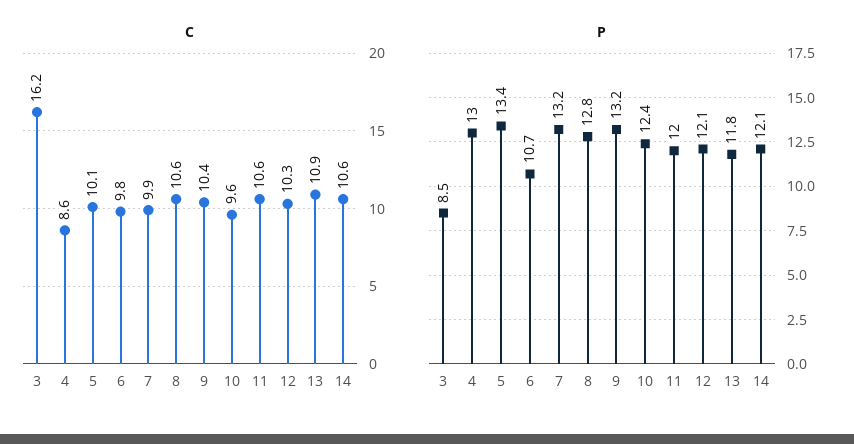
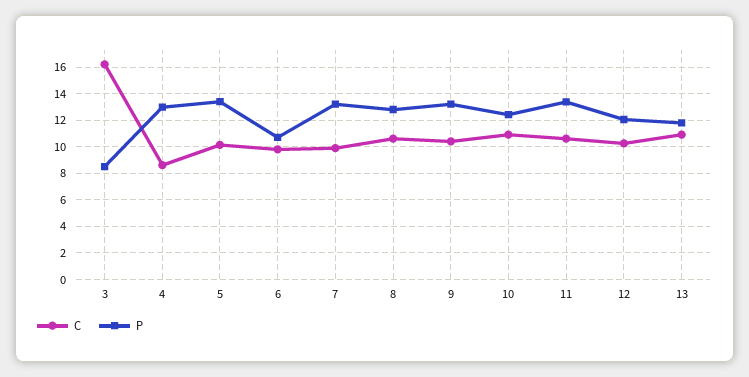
  {
    "C": {
      "3": 16.2,
      "4": 8.6,
      "5": 10.1,
      "6": 9.8,
      "7": 9.9,
      "8": 10.6,
      "9": 10.4,
-     "10": 9.6,
+     "10": 11,
      "11": 10.6,
      "12": 10.3,
-     "13": 10.9,
+     "13": 10.9
-     "14": 10.6
    },
    "P": {
      "3": 8.5,
      "4": 13,
      "5": 13.4,
      "6": 10.7,
      "7": 13.2,
      "8": 12.8,
      "9": 13.2,
      "10": 12.4,
-     "11": 12,
+     "11": 13.5,
      "12": 12.1,
-     "13": 11.8,
+     "13": 11.8
-     "14": 12.1
    }
  }

